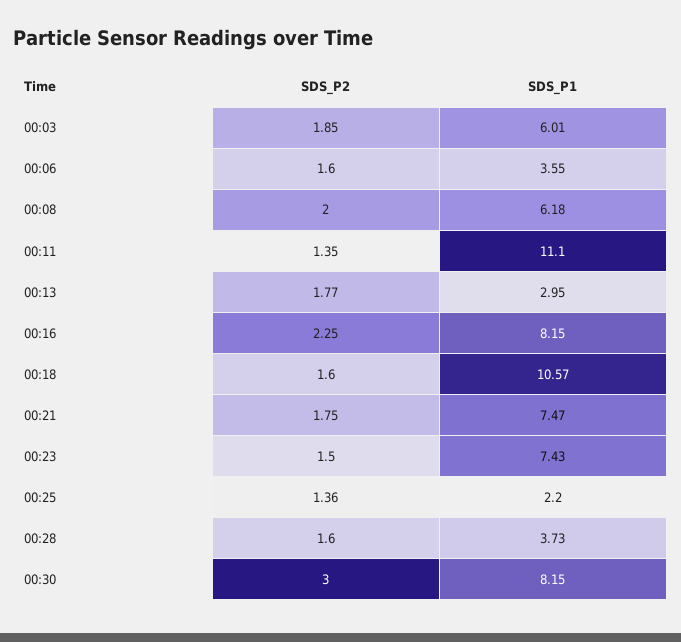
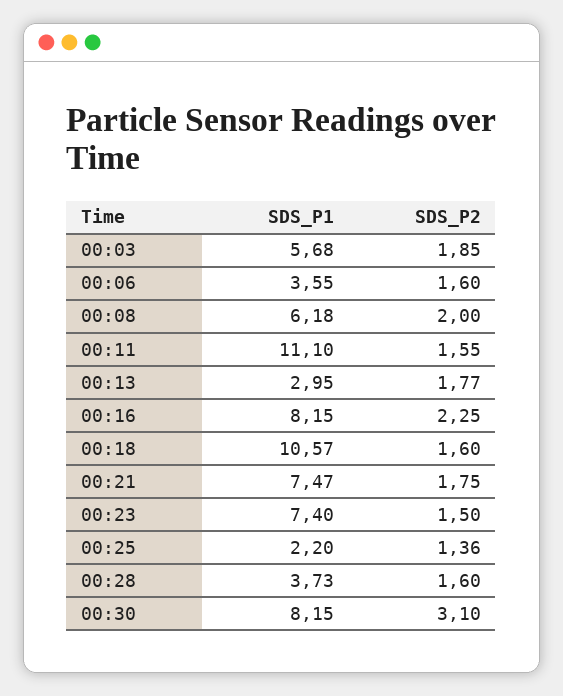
  {
    "SDS_P2": {
      "00:03": 1.85,
      "00:06": 1.6,
      "00:08": 2,
-     "00:11": 1.35,
+     "00:11": 1.55,
      "00:13": 1.77,
      "00:16": 2.25,
      "00:18": 1.6,
      "00:21": 1.75,
      "00:23": 1.5,
      "00:25": 1.36,
      "00:28": 1.6,
-     "00:30": 3
+     "00:30": 3.1
    },
    "SDS_P1": {
-     "00:03": 6.01,
+     "00:03": 5.68,
      "00:06": 3.55,
      "00:08": 6.18,
      "00:11": 11.1,
      "00:13": 2.95,
      "00:16": 8.15,
      "00:18": 10.57,
      "00:21": 7.47,
-     "00:23": 7.43,
+     "00:23": 7.4,
      "00:25": 2.2,
      "00:28": 3.73,
      "00:30": 8.15
    }
  }

